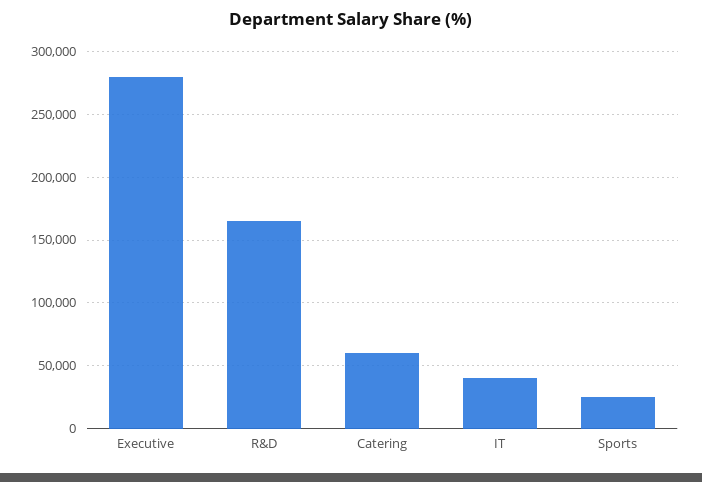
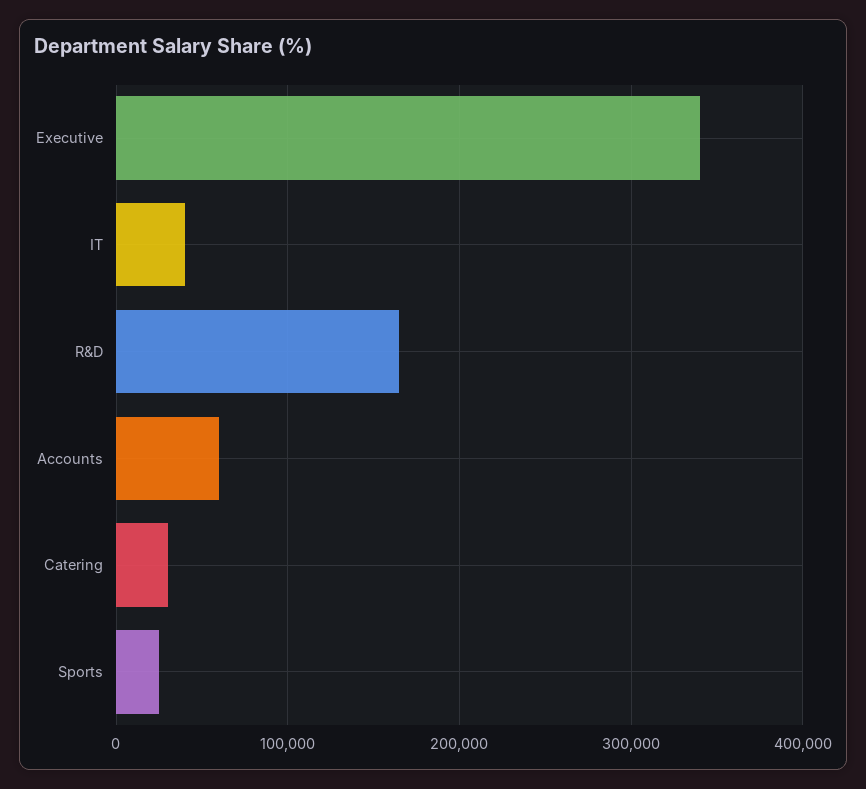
  {
-   "Executive": 280000,
+   "Executive": 340000,
    "R&D": 165000,
-   "Catering": 60000,
+   "Catering": 30000,
    "IT": 40000,
-   "Sports": 25000
+   "Sports": 25000,
+   "Accounts": 60000
  }

